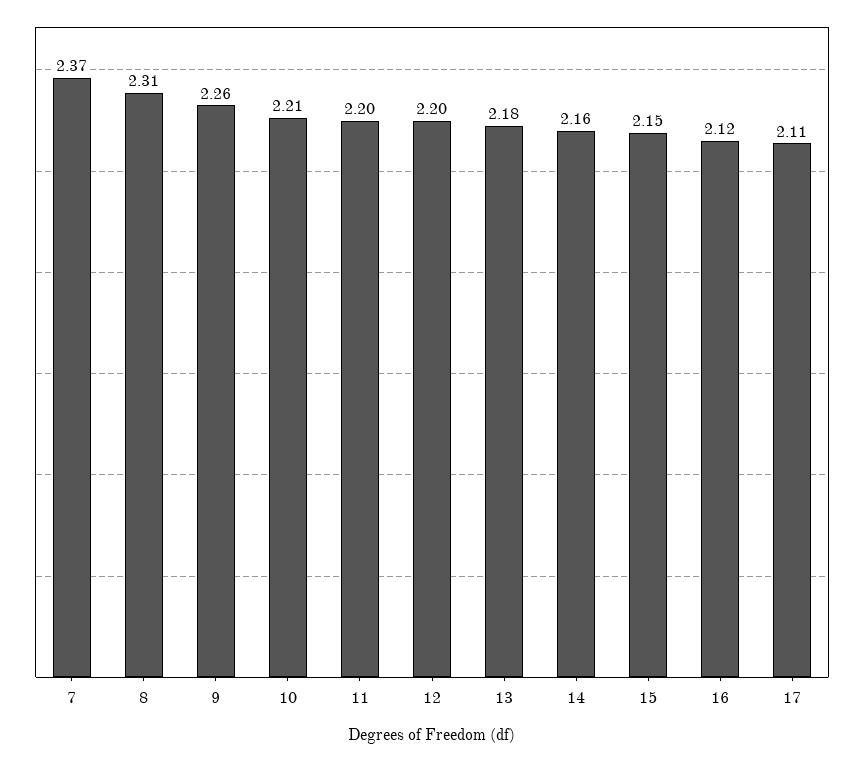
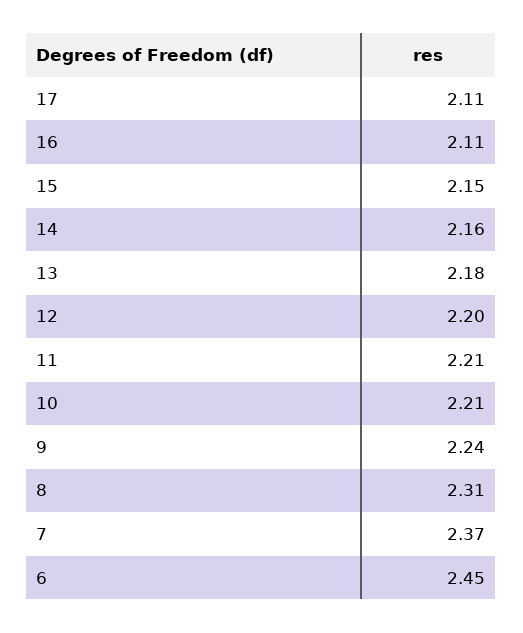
  {
    "7": 2.37,
    "8": 2.31,
-   "9": 2.26,
+   "9": 2.24,
    "10": 2.21,
-   "11": 2.2,
+   "11": 2.21,
    "12": 2.2,
    "13": 2.18,
    "14": 2.16,
    "15": 2.15,
-   "16": 2.12,
+   "16": 2.11,
-   "17": 2.11
+   "17": 2.11,
+   "6": 2.45
  }

